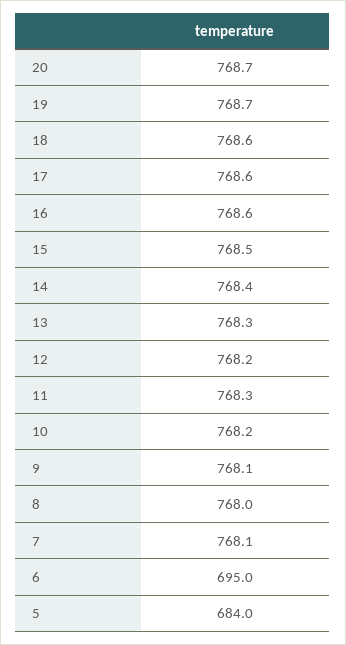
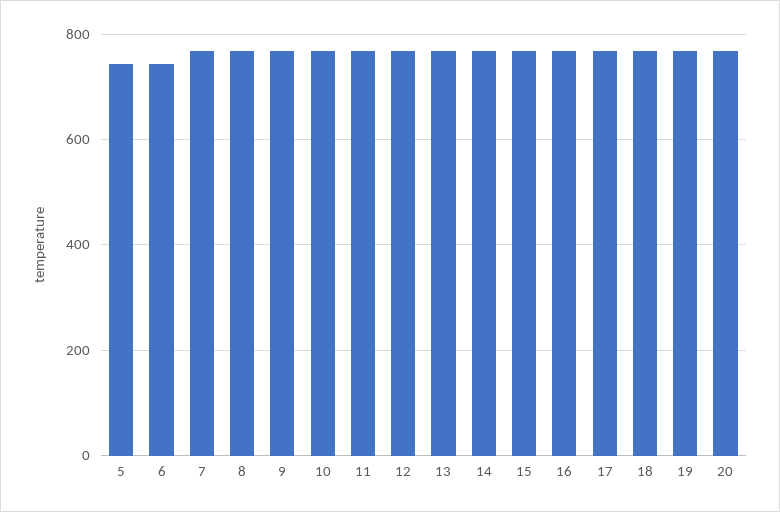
  {
    "20": 768.7,
    "19": 768.7,
    "18": 768.6,
    "17": 768.6,
    "16": 768.6,
    "15": 768.5,
    "14": 768.4,
    "13": 768.3,
    "12": 768.2,
    "11": 768.3,
    "10": 768.2,
    "9": 768.1,
    "8": 768,
    "7": 768.1,
-   "6": 695,
+   "6": 740,
-   "5": 684
+   "5": 740
  }

